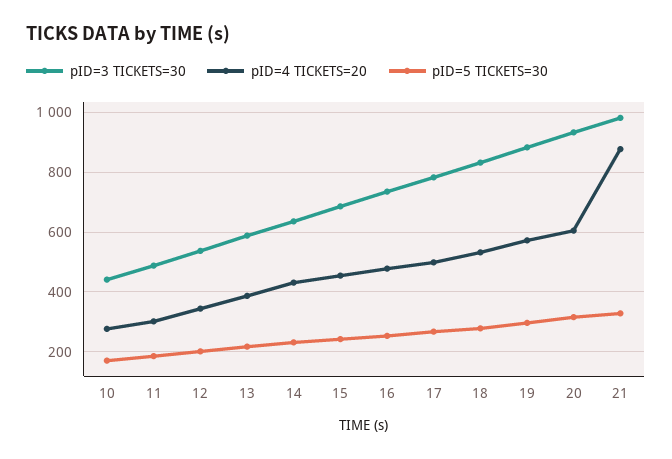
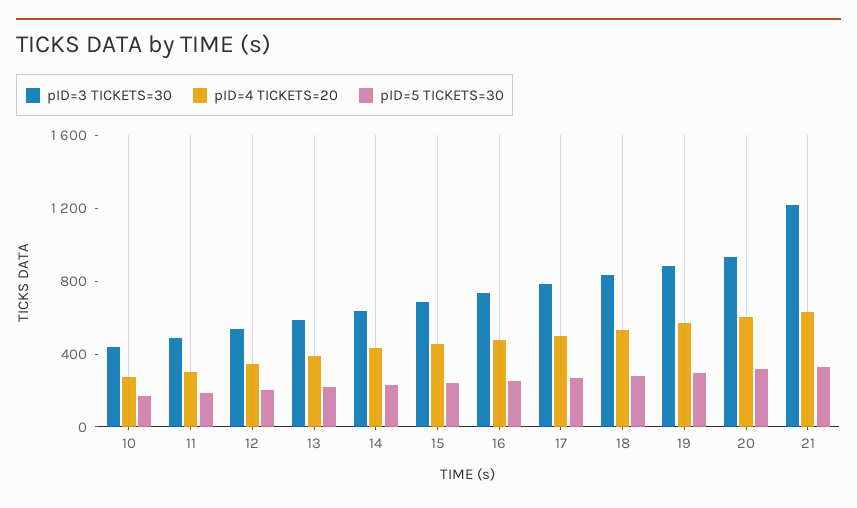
  {
    "pID=3 TICKETS=30": {
      "10": 450,
      "11": 500,
      "12": 525,
      "13": 600,
      "14": 625,
      "15": 675,
      "16": 725,
      "17": 775,
      "18": 825,
      "19": 875,
      "20": 925,
-     "21": 975
+     "21": 1200
    },
    "pID=4 TICKETS=20": {
      "10": 275,
      "11": 300,
      "12": 350,
      "13": 375,
      "14": 425,
      "15": 450,
      "16": 475,
      "17": 500,
      "18": 525,
      "19": 575,
      "20": 600,
-     "21": 875
+     "21": 600
    },
    "pID=5 TICKETS=30": {
      "10": 175,
      "11": 175,
      "12": 200,
      "13": 225,
      "14": 225,
      "15": 250,
      "16": 250,
      "17": 275,
      "18": 275,
      "19": 300,
      "20": 325,
      "21": 325
    }
  }

